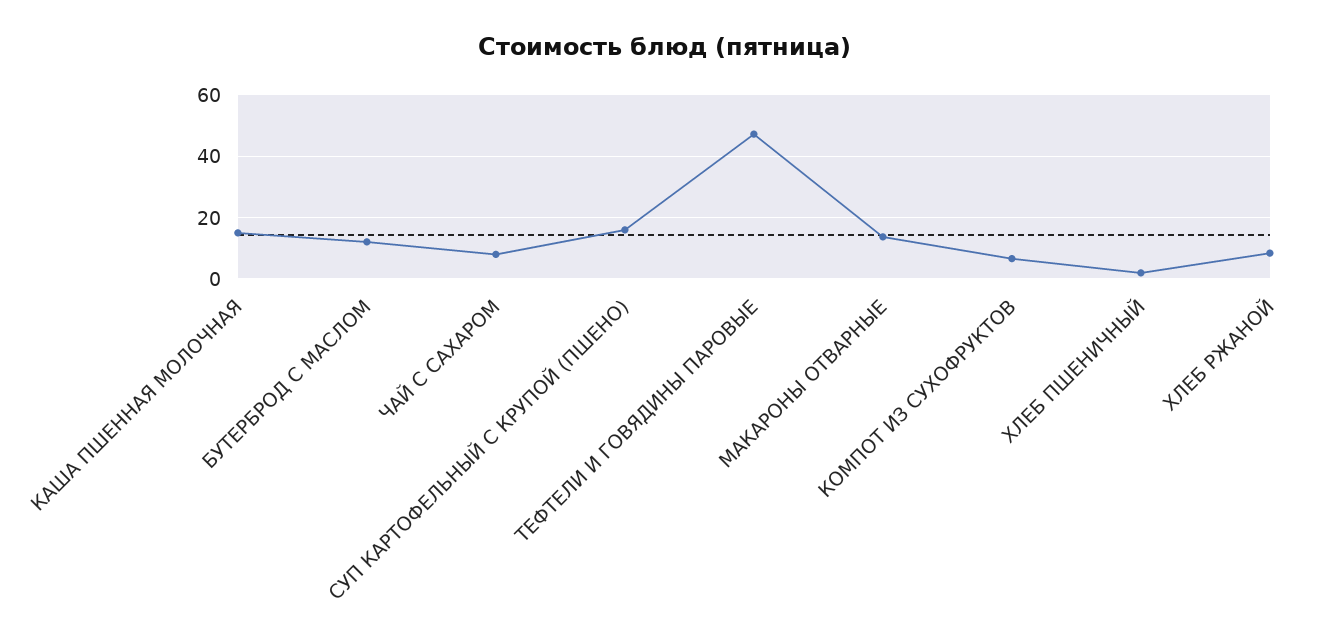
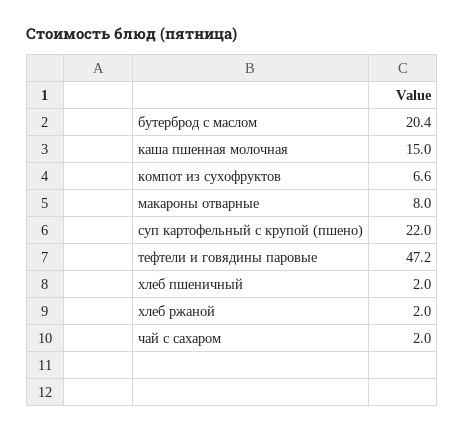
  {
    "КАША ПШЕННАЯ МОЛОЧНАЯ": 15,
-   "БУТЕРБРОД С МАСЛОМ": 12,
+   "БУТЕРБРОД С МАСЛОМ": 20.4,
-   "ЧАЙ С САХАРОМ": 8,
+   "ЧАЙ С САХАРОМ": 2,
-   "СУП КАРТОФЕЛЬНЫЙ С КРУПОЙ (ПШЕНО)": 16,
+   "СУП КАРТОФЕЛЬНЫЙ С КРУПОЙ (ПШЕНО)": 22,
    "ТЕФТЕЛИ И ГОВЯДИНЫ ПАРОВЫЕ": 47.2,
-   "МАКАРОНЫ ОТВАРНЫЕ": 14,
+   "МАКАРОНЫ ОТВАРНЫЕ": 8,
    "КОМПОТ ИЗ СУХОФРУКТОВ": 6.6,
    "ХЛЕБ ПШЕНИЧНЫЙ": 2,
-   "ХЛЕБ РЖАНОЙ": 8
+   "ХЛЕБ РЖАНОЙ": 2
  }

